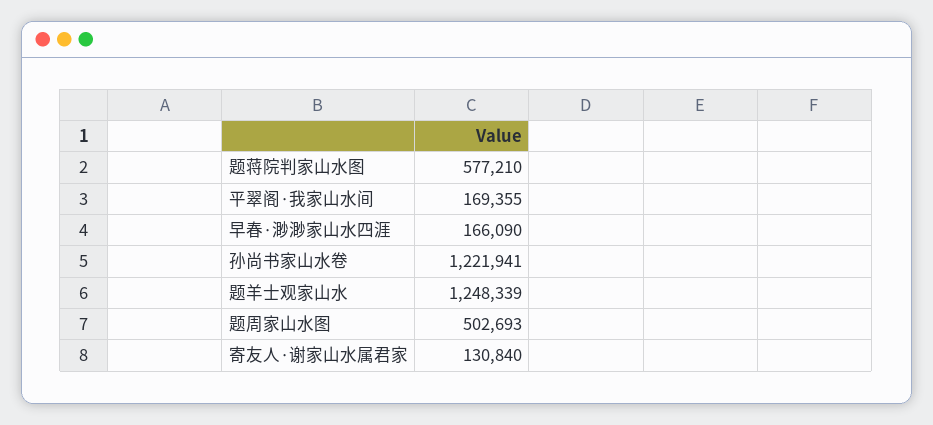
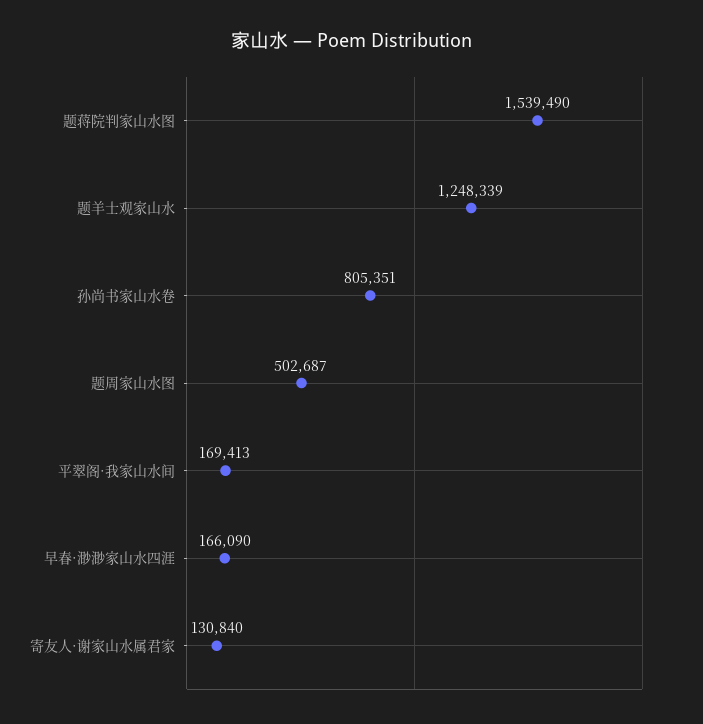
  {
-   "题蒋院判家山水图": 577210,
+   "题蒋院判家山水图": 1539490,
-   "平翠阁·我家山水间": 169355,
+   "平翠阁·我家山水间": 169413,
    "早春·渺渺家山水四涯": 166090,
-   "孙尚书家山水卷": 1221941,
+   "孙尚书家山水卷": 805351,
    "题羊士观家山水": 1248339,
-   "题周家山水图": 502693,
+   "题周家山水图": 502687,
    "寄友人·谢家山水属君家": 130840
  }

